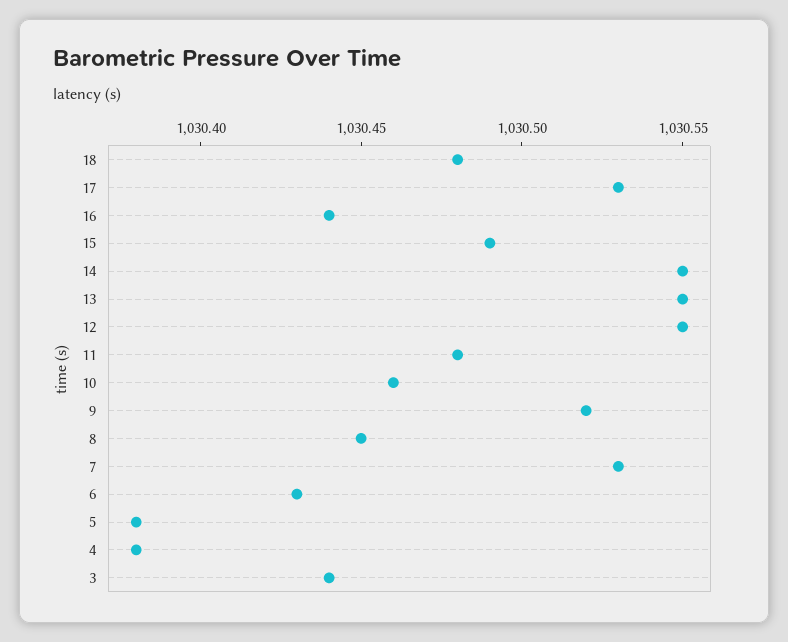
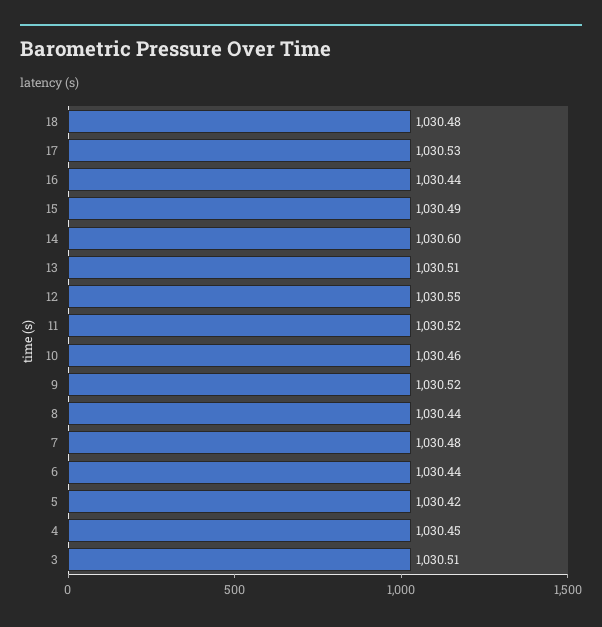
  {
    "18": 1030.48,
    "17": 1030.53,
    "16": 1030.44,
    "15": 1030.49,
-   "14": 1030.55,
+   "14": 1030.6,
-   "13": 1030.55,
+   "13": 1030.51,
    "12": 1030.55,
-   "11": 1030.48,
+   "11": 1030.52,
    "10": 1030.46,
    "9": 1030.52,
-   "8": 1030.45,
+   "8": 1030.44,
-   "7": 1030.53,
+   "7": 1030.48,
-   "6": 1030.43,
+   "6": 1030.44,
-   "5": 1030.38,
+   "5": 1030.42,
-   "4": 1030.38,
+   "4": 1030.45,
-   "3": 1030.44
+   "3": 1030.51
  }

